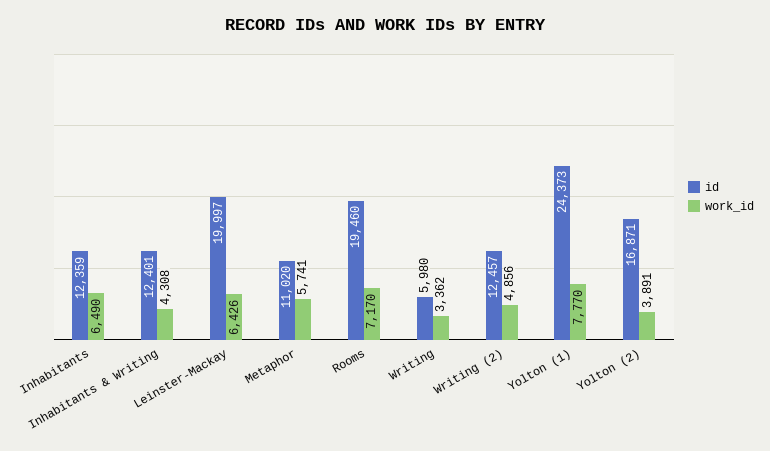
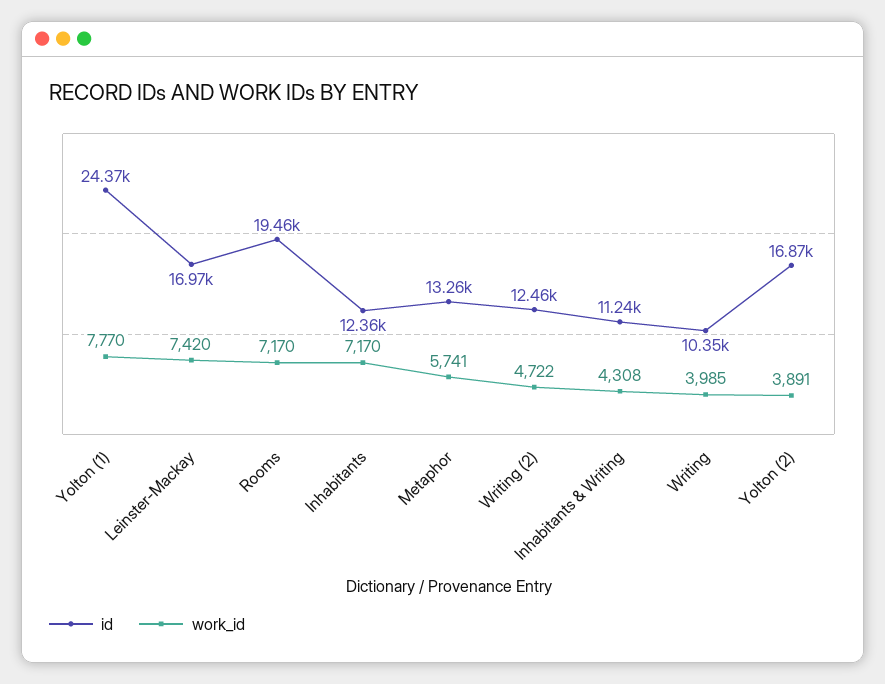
  {
    "id": {
      "Inhabitants": 12359,
-     "Inhabitants & Writing": 12401,
+     "Inhabitants & Writing": 11240,
-     "Leinster-Mackay": 19997,
+     "Leinster-Mackay": 16970,
-     "Metaphor": 11020,
+     "Metaphor": 13260,
      "Rooms": 19460,
-     "Writing": 5980,
+     "Writing": 10350,
      "Writing (2)": 12457,
      "Yolton (1)": 24373,
      "Yolton (2)": 16871
    },
    "work_id": {
-     "Inhabitants": 6490,
+     "Inhabitants": 7170,
      "Inhabitants & Writing": 4308,
-     "Leinster-Mackay": 6426,
+     "Leinster-Mackay": 7420,
      "Metaphor": 5741,
      "Rooms": 7170,
-     "Writing": 3362,
+     "Writing": 3985,
-     "Writing (2)": 4856,
+     "Writing (2)": 4722,
      "Yolton (1)": 7770,
      "Yolton (2)": 3891
    }
  }

